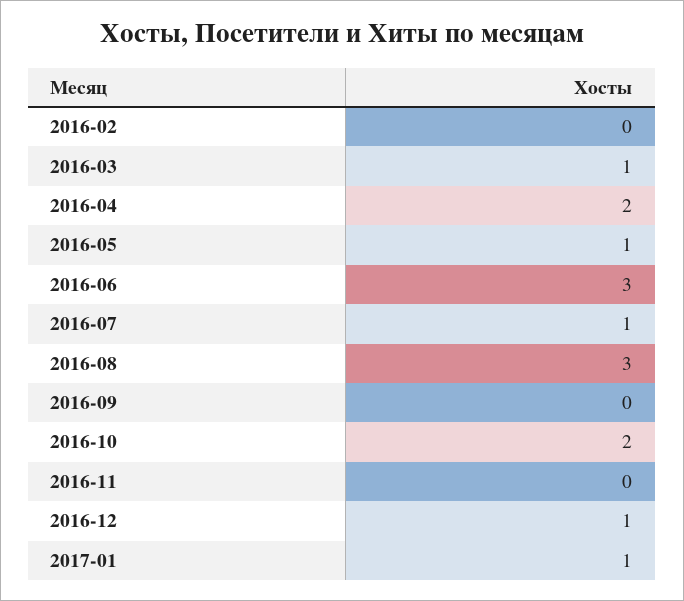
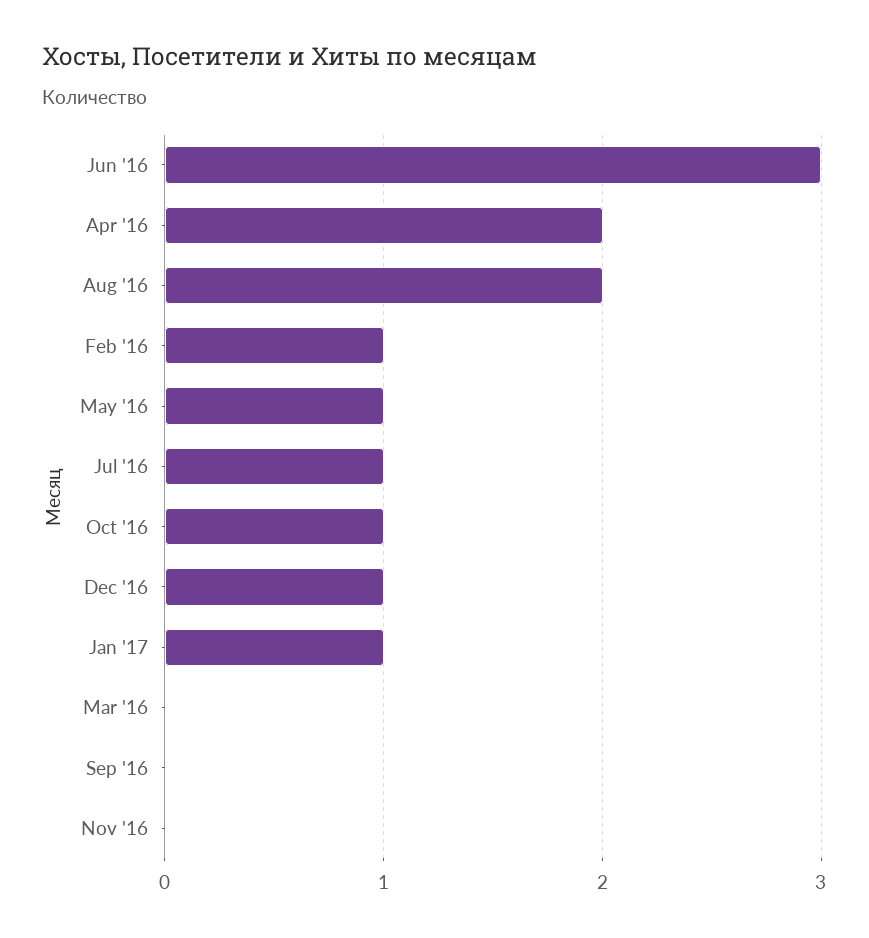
  {
-   "2016-02": 0,
+   "2016-02": 1,
-   "2016-03": 1,
+   "2016-03": 0,
    "2016-04": 2,
    "2016-05": 1,
    "2016-06": 3,
    "2016-07": 1,
-   "2016-08": 3,
+   "2016-08": 2,
    "2016-09": 0,
-   "2016-10": 2,
+   "2016-10": 1,
    "2016-11": 0,
    "2016-12": 1,
    "2017-01": 1
  }

